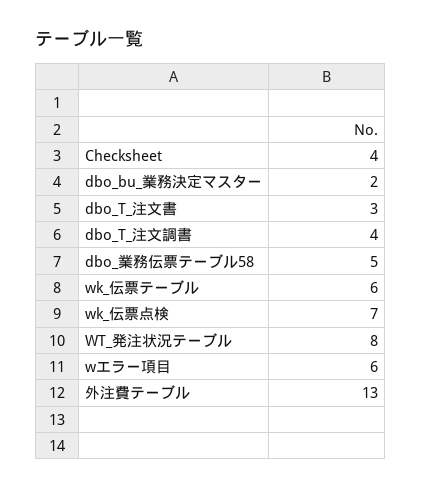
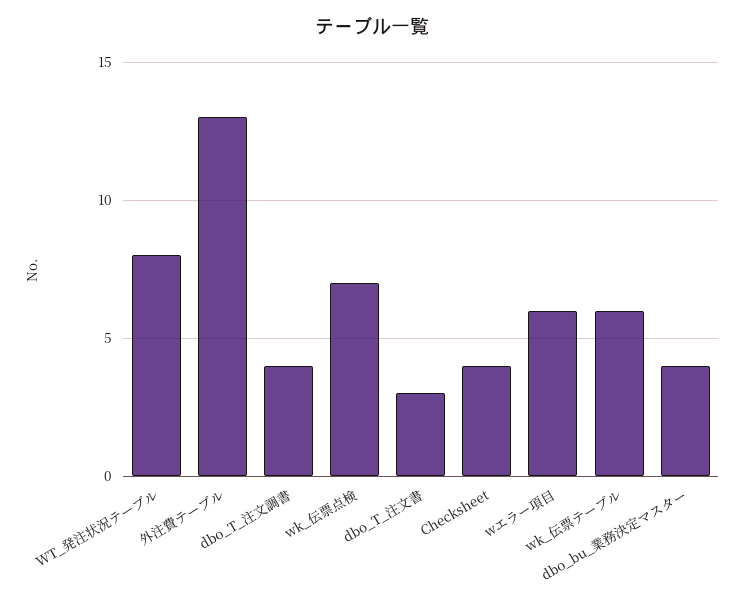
  {
    "Checksheet": 4,
-   "dbo_bu_業務決定マスター": 2,
+   "dbo_bu_業務決定マスター": 4,
    "dbo_T_注文書": 3,
    "dbo_T_注文調書": 4,
-   "dbo_業務伝票テーブル58": 5,
    "wk_伝票テーブル": 6,
    "wk_伝票点検": 7,
    "WT_発注状況テーブル": 8,
    "wエラー項目": 6,
    "外注費テーブル": 13
  }

